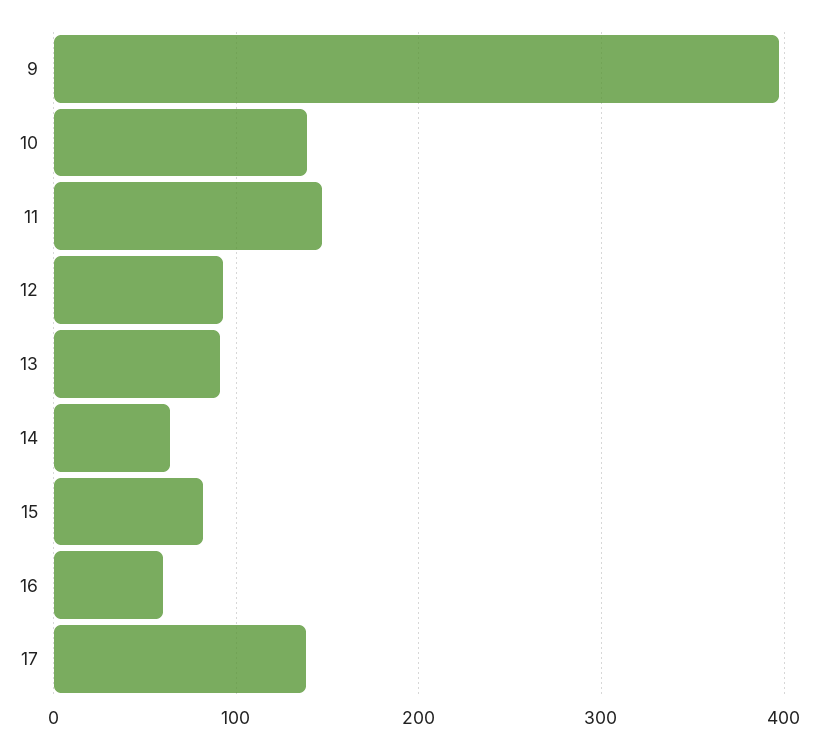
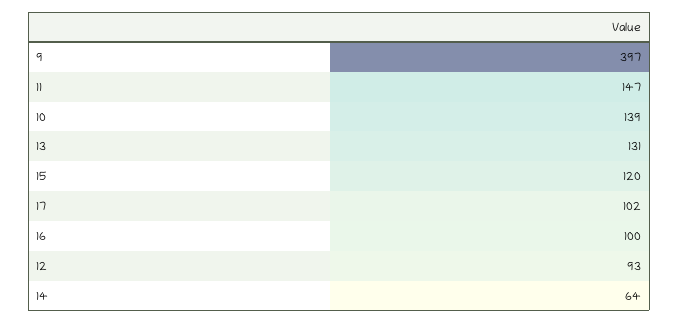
  {
    "9": 397,
    "10": 139,
    "11": 147,
    "12": 93,
-   "13": 90,
+   "13": 131,
    "14": 64,
-   "15": 80,
+   "15": 120,
-   "16": 60,
+   "16": 100,
-   "17": 140
+   "17": 102
  }

